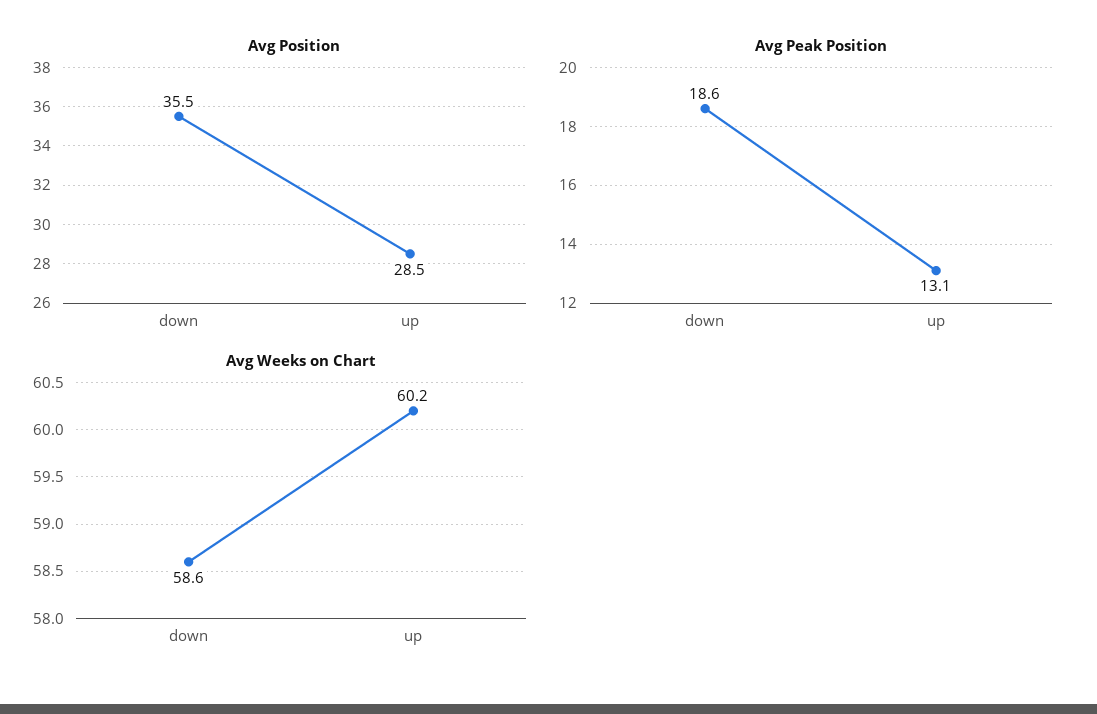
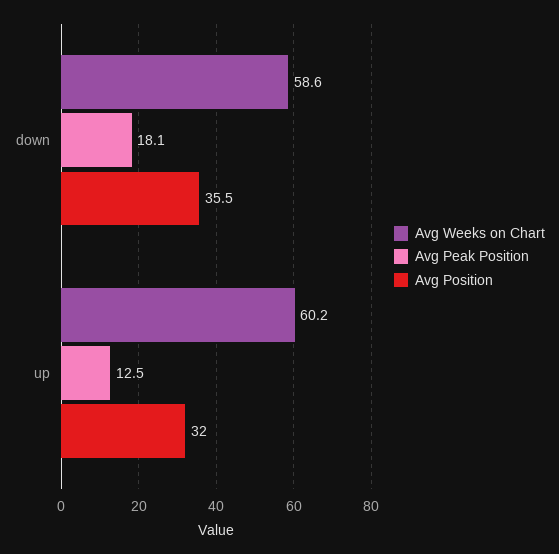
  {
    "Avg Position": {
      "down": 35.5,
-     "up": 28.5
+     "up": 32
    },
    "Avg Peak Position": {
-     "down": 18.6,
+     "down": 18.1,
-     "up": 13.1
+     "up": 12.5
    },
    "Avg Weeks on Chart": {
      "down": 58.6,
      "up": 60.2
    }
  }

